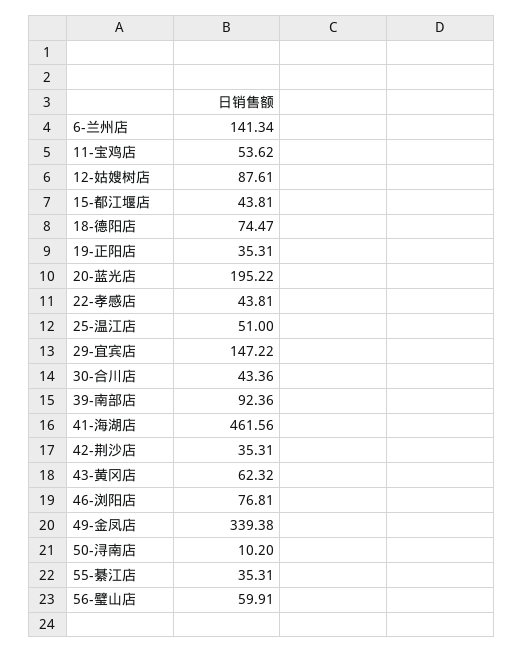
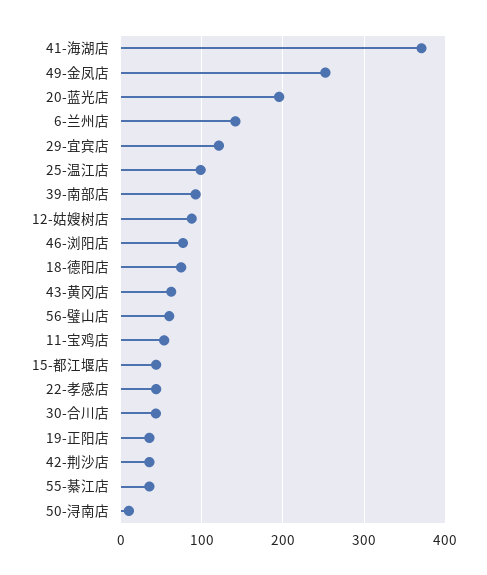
  {
    "6-兰州店": 141.34,
    "11-宝鸡店": 53.62,
    "12-姑嫂树店": 87.61,
    "15-都江堰店": 43.81,
    "18-德阳店": 74.47,
    "19-正阳店": 35.31,
    "20-蓝光店": 195.22,
    "22-孝感店": 43.81,
-   "25-温江店": 51,
+   "25-温江店": 100,
-   "29-宜宾店": 147.22,
+   "29-宜宾店": 120,
    "30-合川店": 43.36,
    "39-南部店": 92.36,
-   "41-海湖店": 461.56,
+   "41-海湖店": 370,
    "42-荆沙店": 35.31,
    "43-黄冈店": 62.32,
    "46-浏阳店": 76.81,
-   "49-金凤店": 339.38,
+   "49-金凤店": 250,
    "50-浔南店": 10.2,
    "55-綦江店": 35.31,
    "56-璧山店": 59.91
  }

